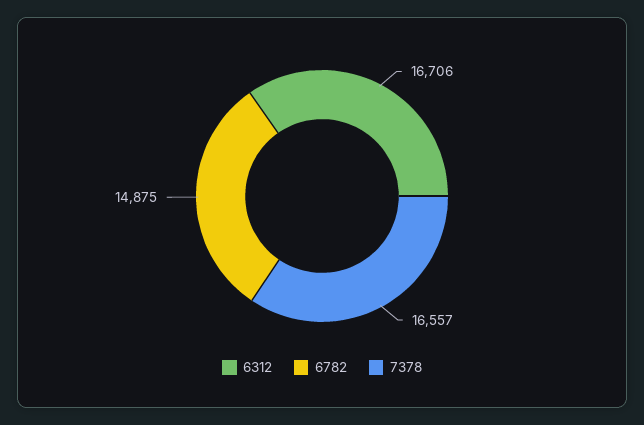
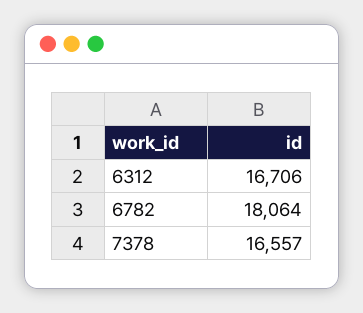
  {
    "6312": 16706,
-   "6782": 14875,
+   "6782": 18064,
    "7378": 16557
  }

